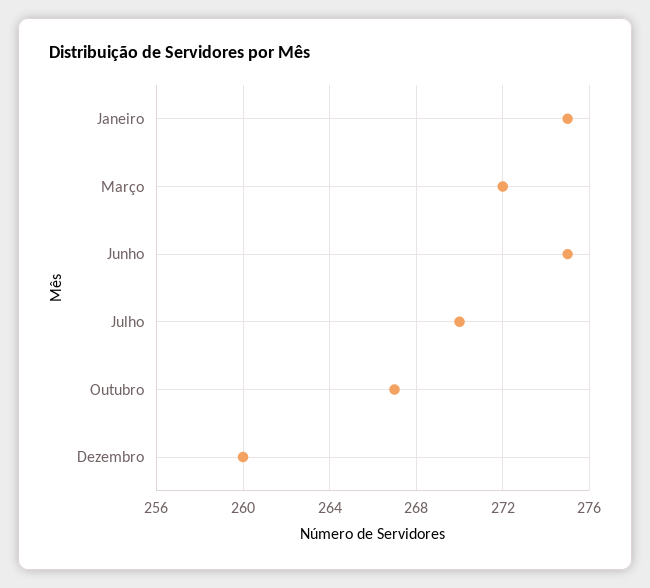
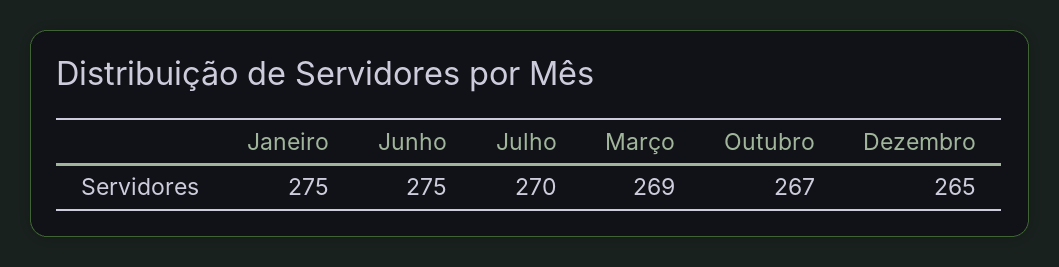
  {
    "Janeiro": 275,
-   "Março": 272,
+   "Março": 269,
    "Junho": 275,
    "Julho": 270,
    "Outubro": 267,
-   "Dezembro": 260
+   "Dezembro": 265
  }

